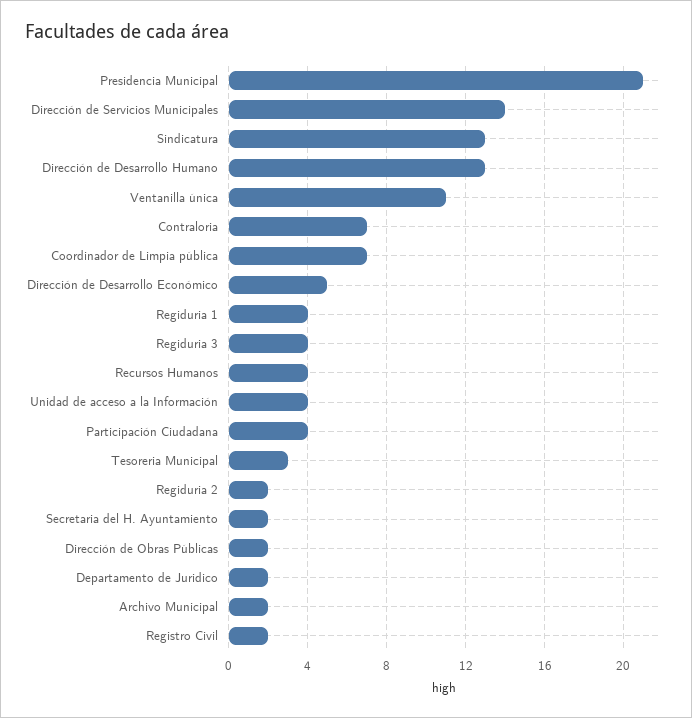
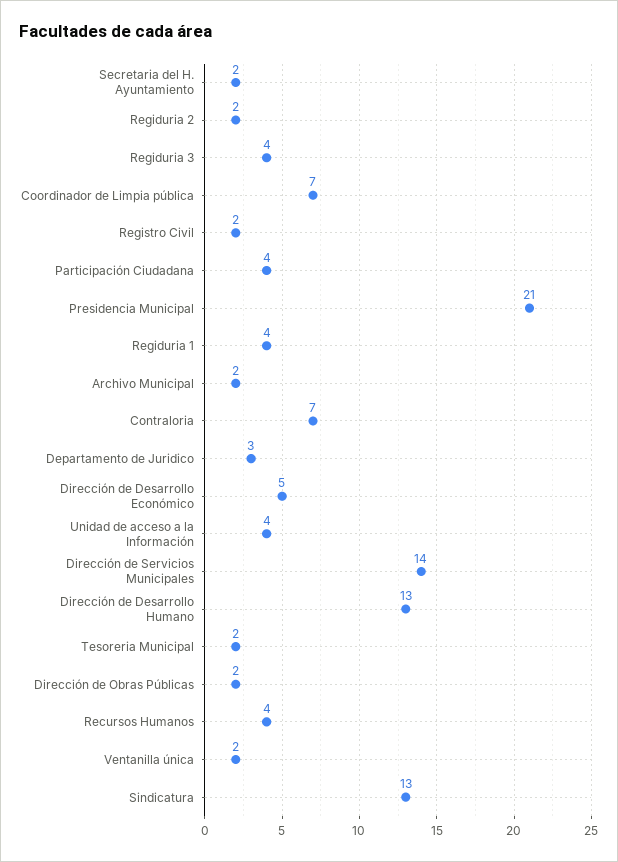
  {
    "Presidencia Municipal": 21,
    "Dirección de Servicios Municipales": 14,
    "Sindicatura": 13,
    "Dirección de Desarrollo Humano": 13,
-   "Ventanilla única": 11,
+   "Ventanilla única": 2,
    "Contraloria": 7,
    "Coordinador de Limpia pública": 7,
    "Dirección de Desarrollo Económico": 5,
    "Regiduria 1": 4,
    "Regiduria 3": 4,
    "Recursos Humanos": 4,
    "Unidad de acceso a la Información": 4,
    "Participación Ciudadana": 4,
-   "Tesoreria Municipal": 3,
+   "Tesoreria Municipal": 2,
    "Regiduria 2": 2,
    "Secretaria del H. Ayuntamiento": 2,
    "Dirección de Obras Públicas": 2,
-   "Departamento de Juridico": 2,
+   "Departamento de Juridico": 3,
    "Archivo Municipal": 2,
    "Registro Civil": 2
  }

